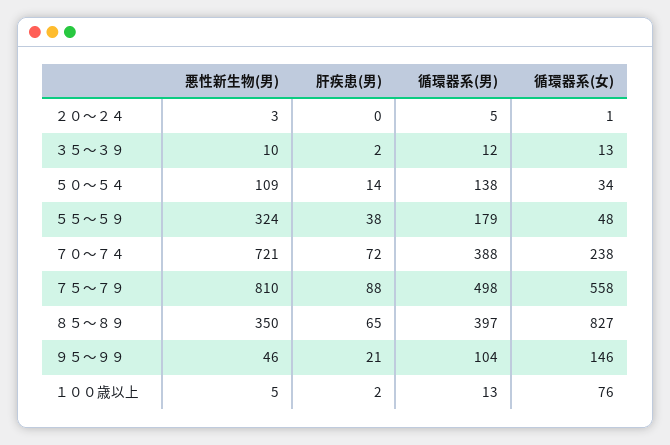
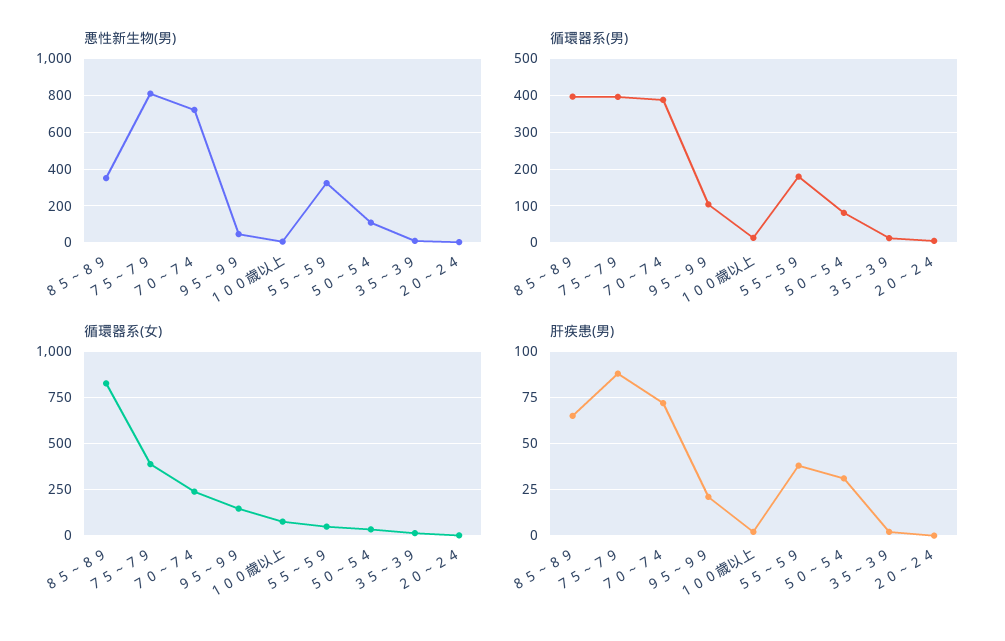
  {
    "悪性新生物(男)": {
      "２０～２４": 3,
      "３５～３９": 10,
      "５０～５４": 109,
      "５５～５９": 324,
      "７０～７４": 721,
      "７５～７９": 810,
      "８５～８９": 350,
      "９５～９９": 46,
      "１００歳以上": 5
    },
    "肝疾患(男)": {
      "２０～２４": 0,
      "３５～３９": 2,
-     "５０～５４": 14,
+     "５０～５４": 30,
      "５５～５９": 38,
      "７０～７４": 72,
      "７５～７９": 88,
      "８５～８９": 65,
      "９５～９９": 21,
      "１００歳以上": 2
    },
    "循環器系(男)": {
      "２０～２４": 5,
      "３５～３９": 12,
-     "５０～５４": 138,
+     "５０～５４": 80,
      "５５～５９": 179,
      "７０～７４": 388,
-     "７５～７９": 498,
+     "７５～７９": 400,
      "８５～８９": 397,
      "９５～９９": 104,
      "１００歳以上": 13
    },
    "循環器系(女)": {
      "２０～２４": 1,
      "３５～３９": 13,
      "５０～５４": 34,
      "５５～５９": 48,
      "７０～７４": 238,
-     "７５～７９": 558,
+     "７５～７９": 400,
      "８５～８９": 827,
      "９５～９９": 146,
      "１００歳以上": 76
    }
  }

